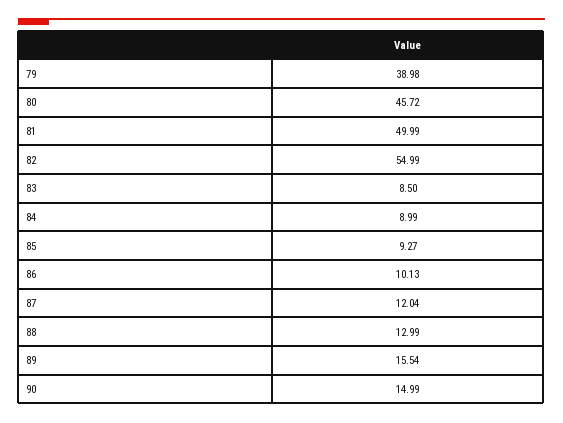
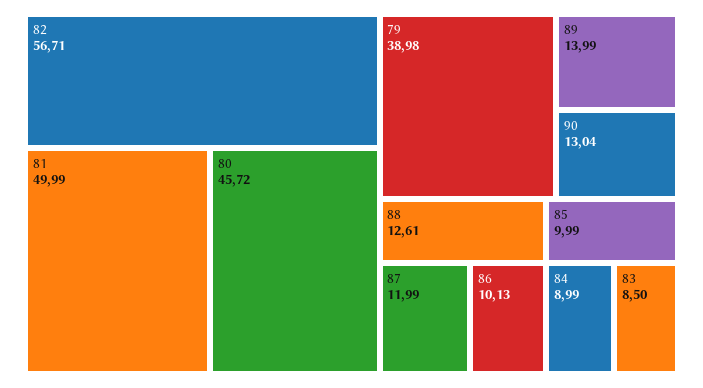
  {
    "79": 38.98,
    "80": 45.72,
    "81": 49.99,
-   "82": 54.99,
+   "82": 56.71,
    "83": 8.5,
    "84": 8.99,
-   "85": 9.27,
+   "85": 9.99,
    "86": 10.13,
-   "87": 12.04,
+   "87": 11.99,
-   "88": 12.99,
+   "88": 12.61,
-   "89": 15.54,
+   "89": 13.99,
-   "90": 14.99
+   "90": 13.04
  }

